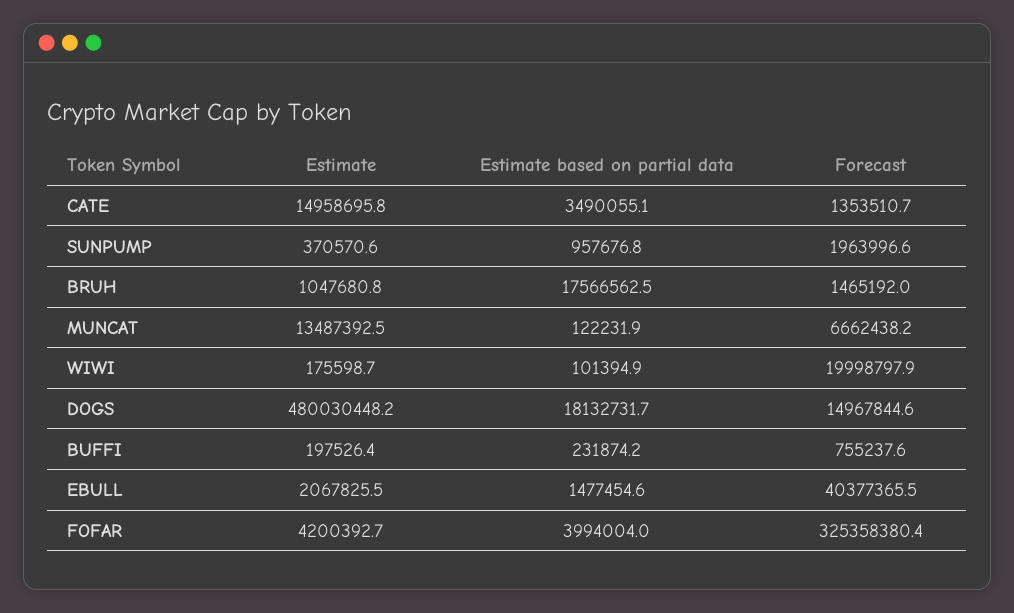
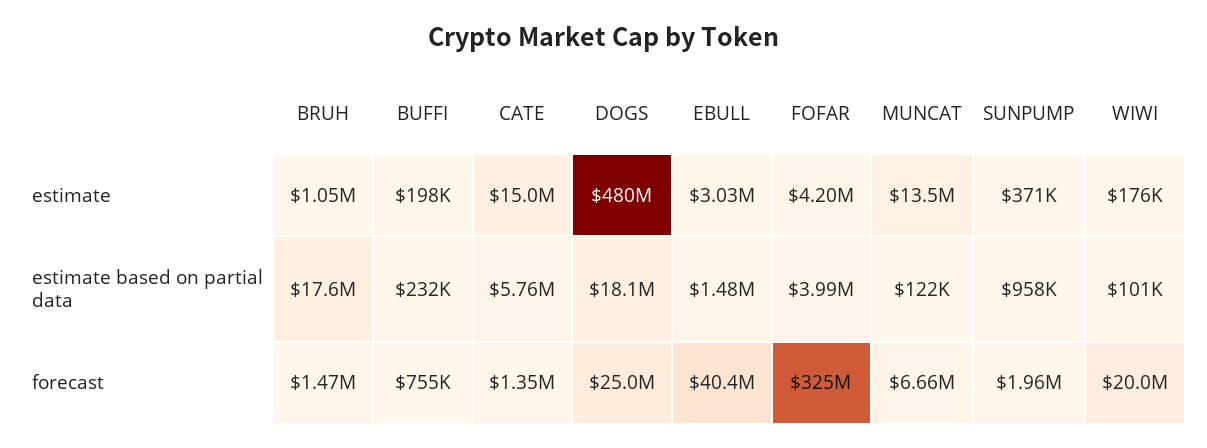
  {
    "Estimate": {
      "CATE": 14958695.8,
      "SUNPUMP": 370570.6,
      "BRUH": 1047680.8,
      "MUNCAT": 13487392.5,
      "WIWI": 175598.7,
      "DOGS": 480030448.2,
      "BUFFI": 197526.4,
-     "EBULL": 2067825.5,
+     "EBULL": 3030000,
      "FOFAR": 4200392.7
    },
    "Estimate based on partial data": {
-     "CATE": 3490055.1,
+     "CATE": 5760000,
      "SUNPUMP": 957676.8,
      "BRUH": 17566562.5,
      "MUNCAT": 122231.9,
      "WIWI": 101394.9,
      "DOGS": 18132731.7,
      "BUFFI": 231874.2,
      "EBULL": 1477454.6,
      "FOFAR": 3994004
    },
    "Forecast": {
      "CATE": 1353510.7,
      "SUNPUMP": 1963996.6,
      "BRUH": 1465192,
      "MUNCAT": 6662438.2,
      "WIWI": 19998797.9,
-     "DOGS": 14967844.6,
+     "DOGS": 25000000,
      "BUFFI": 755237.6,
      "EBULL": 40377365.5,
      "FOFAR": 325358380.4
    }
  }

